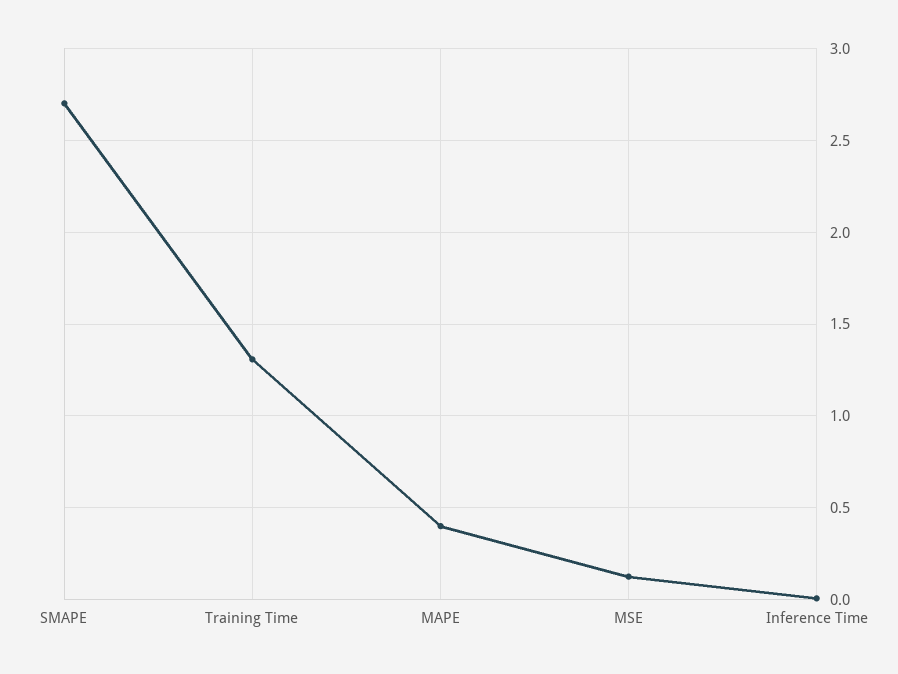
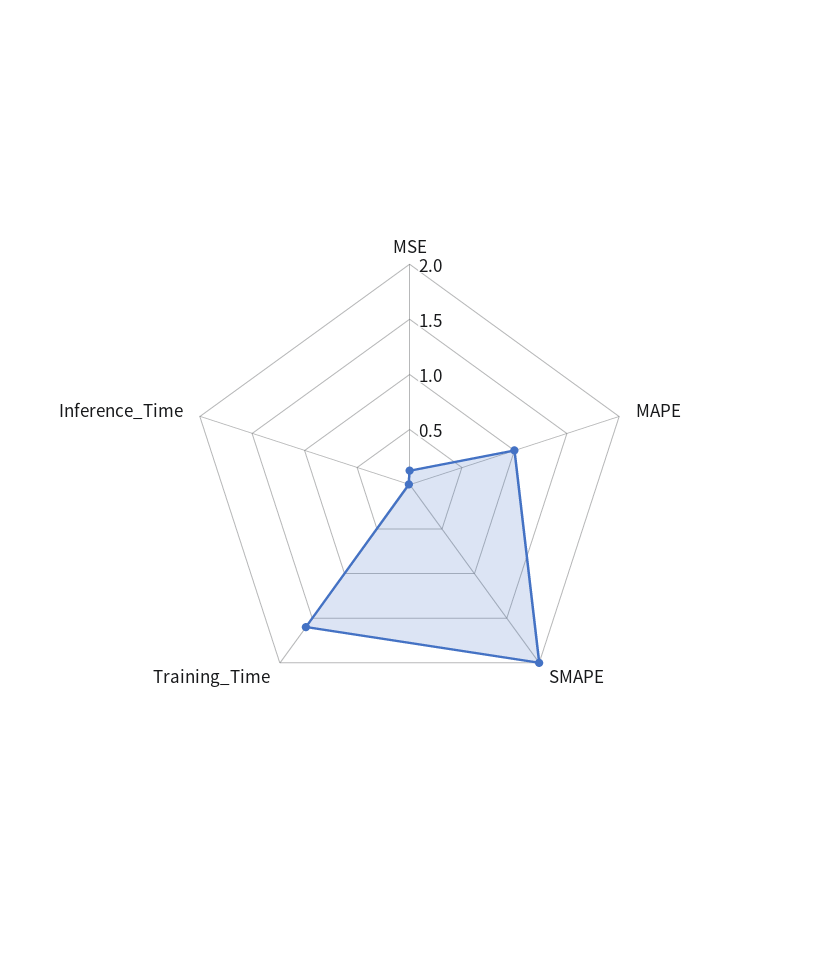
  {
-   "SMAPE": 2.7,
+   "SMAPE": 2,
-   "Training Time": 1.3,
+   "Training Time": 1.6,
-   "MAPE": 0.4,
+   "MAPE": 1,
    "MSE": 0.15,
    "Inference Time": 0
  }

